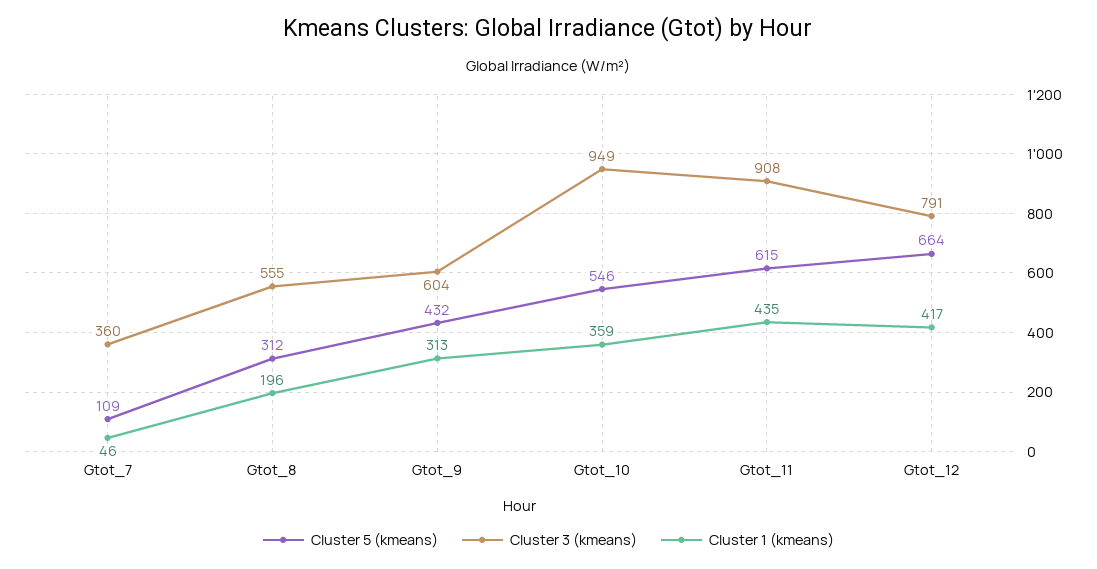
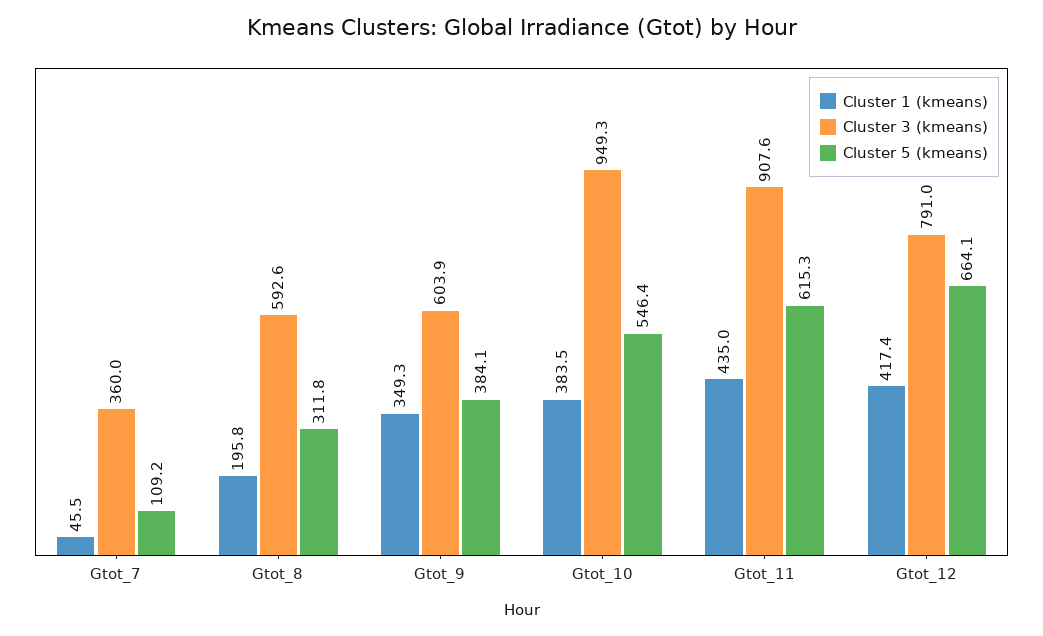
  {
    "Cluster 5 (kmeans)": {
      "Gtot_7": 109.2,
      "Gtot_8": 311.8,
-     "Gtot_9": 432,
+     "Gtot_9": 384.1,
      "Gtot_10": 546.4,
      "Gtot_11": 615.3,
      "Gtot_12": 664.1
    },
    "Cluster 3 (kmeans)": {
      "Gtot_7": 360,
-     "Gtot_8": 555,
+     "Gtot_8": 592.6,
      "Gtot_9": 603.9,
      "Gtot_10": 949.3,
      "Gtot_11": 907.6,
      "Gtot_12": 791
    },
    "Cluster 1 (kmeans)": {
      "Gtot_7": 45.5,
      "Gtot_8": 195.8,
-     "Gtot_9": 313,
+     "Gtot_9": 349.3,
-     "Gtot_10": 359,
+     "Gtot_10": 383.5,
      "Gtot_11": 435,
      "Gtot_12": 417.4
    }
  }

